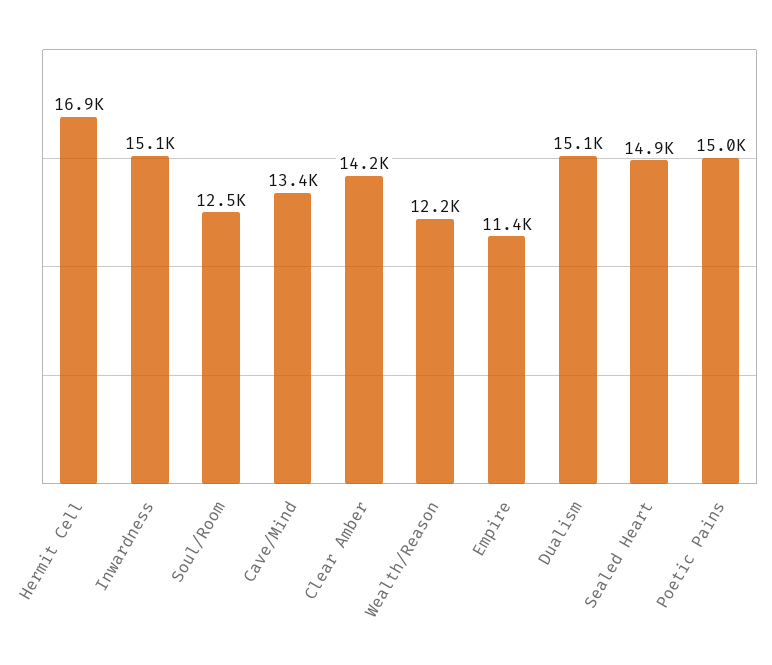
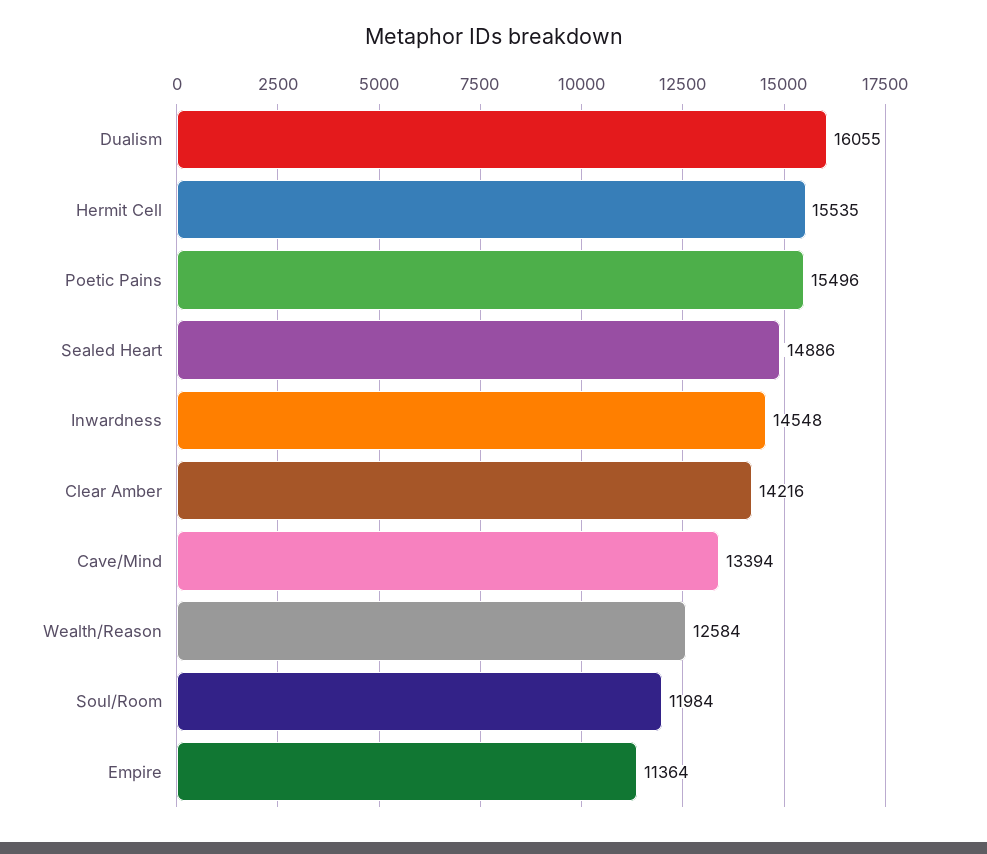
  {
-   "Hermit Cell": 16900,
+   "Hermit Cell": 15535,
-   "Inwardness": 15100,
+   "Inwardness": 14548,
-   "Soul/Room": 12500,
+   "Soul/Room": 11984,
    "Cave/Mind": 13394,
    "Clear Amber": 14216,
-   "Wealth/Reason": 12200,
+   "Wealth/Reason": 12584,
    "Empire": 11364,
-   "Dualism": 15100,
+   "Dualism": 16055,
    "Sealed Heart": 14886,
-   "Poetic Pains": 15000
+   "Poetic Pains": 15496
  }

